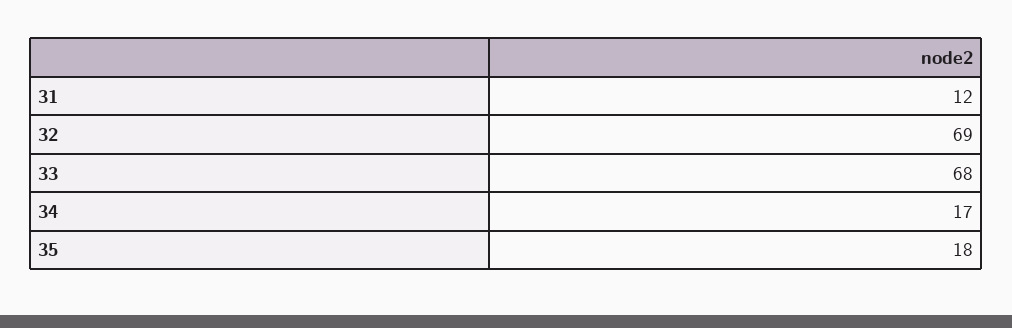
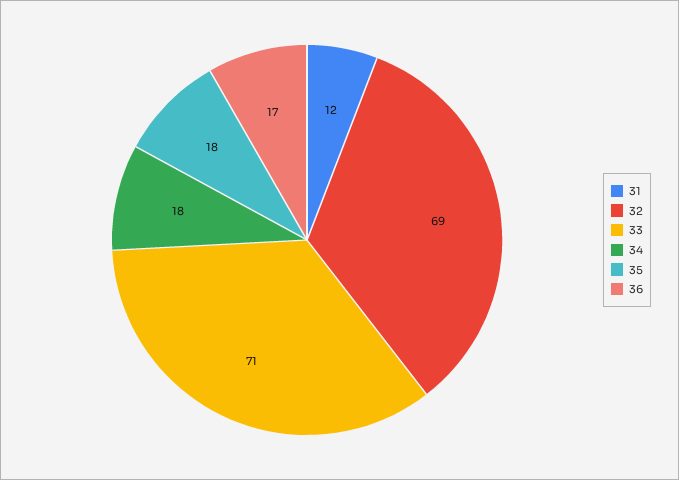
  {
    "31": 12,
    "32": 69,
-   "33": 68,
+   "33": 71,
-   "34": 17,
+   "34": 18,
-   "35": 18
+   "35": 18,
+   "36": 17
  }

